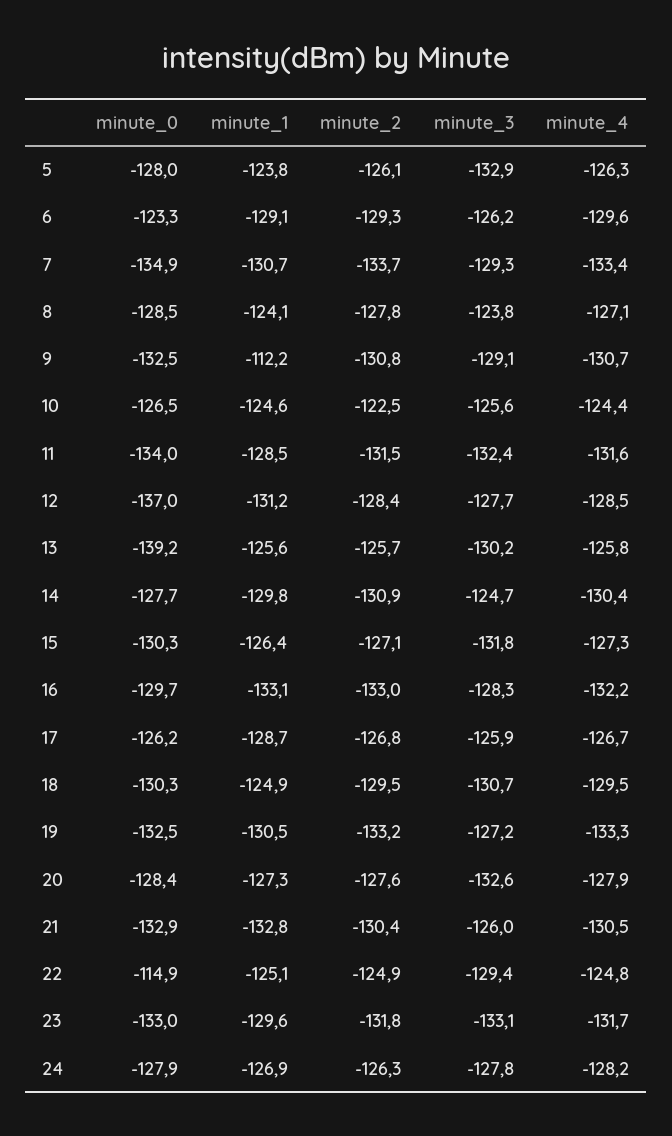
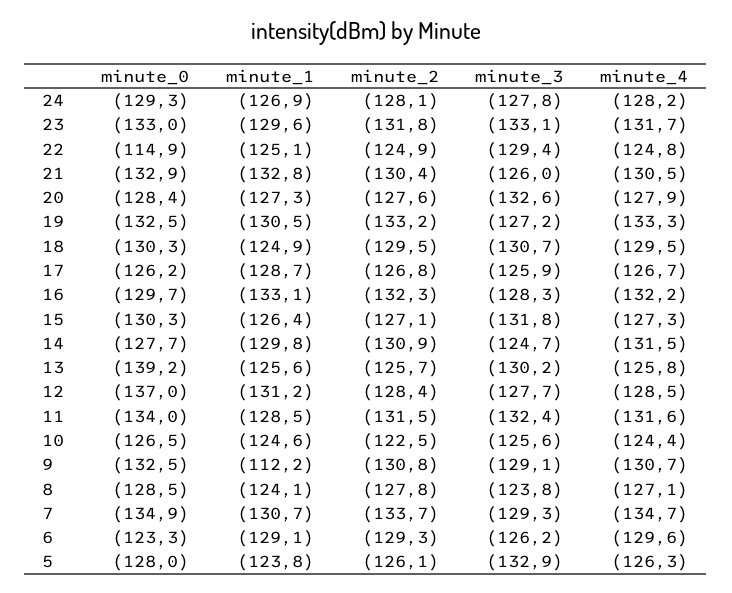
  {
    "minute_0": {
      "5": -128,
      "6": -123.3,
      "7": -134.9,
      "8": -128.5,
      "9": -132.5,
      "10": -126.5,
      "11": -134,
      "12": -137,
      "13": -139.2,
      "14": -127.7,
      "15": -130.3,
      "16": -129.7,
      "17": -126.2,
      "18": -130.3,
      "19": -132.5,
      "20": -128.4,
      "21": -132.9,
      "22": -114.9,
      "23": -133,
-     "24": -127.9
+     "24": -129.3
    },
    "minute_1": {
      "5": -123.8,
      "6": -129.1,
      "7": -130.7,
      "8": -124.1,
      "9": -112.2,
      "10": -124.6,
      "11": -128.5,
      "12": -131.2,
      "13": -125.6,
      "14": -129.8,
      "15": -126.4,
      "16": -133.1,
      "17": -128.7,
      "18": -124.9,
      "19": -130.5,
      "20": -127.3,
      "21": -132.8,
      "22": -125.1,
      "23": -129.6,
      "24": -126.9
    },
    "minute_2": {
      "5": -126.1,
      "6": -129.3,
      "7": -133.7,
      "8": -127.8,
      "9": -130.8,
      "10": -122.5,
      "11": -131.5,
      "12": -128.4,
      "13": -125.7,
      "14": -130.9,
      "15": -127.1,
-     "16": -133,
+     "16": -132.3,
      "17": -126.8,
      "18": -129.5,
      "19": -133.2,
      "20": -127.6,
      "21": -130.4,
      "22": -124.9,
      "23": -131.8,
-     "24": -126.3
+     "24": -128.1
    },
    "minute_3": {
      "5": -132.9,
      "6": -126.2,
      "7": -129.3,
      "8": -123.8,
      "9": -129.1,
      "10": -125.6,
      "11": -132.4,
      "12": -127.7,
      "13": -130.2,
      "14": -124.7,
      "15": -131.8,
      "16": -128.3,
      "17": -125.9,
      "18": -130.7,
      "19": -127.2,
      "20": -132.6,
      "21": -126,
      "22": -129.4,
      "23": -133.1,
      "24": -127.8
    },
    "minute_4": {
      "5": -126.3,
      "6": -129.6,
-     "7": -133.4,
+     "7": -134.7,
      "8": -127.1,
      "9": -130.7,
      "10": -124.4,
      "11": -131.6,
      "12": -128.5,
      "13": -125.8,
-     "14": -130.4,
+     "14": -131.5,
      "15": -127.3,
      "16": -132.2,
      "17": -126.7,
      "18": -129.5,
      "19": -133.3,
      "20": -127.9,
      "21": -130.5,
      "22": -124.8,
      "23": -131.7,
      "24": -128.2
    }
  }

